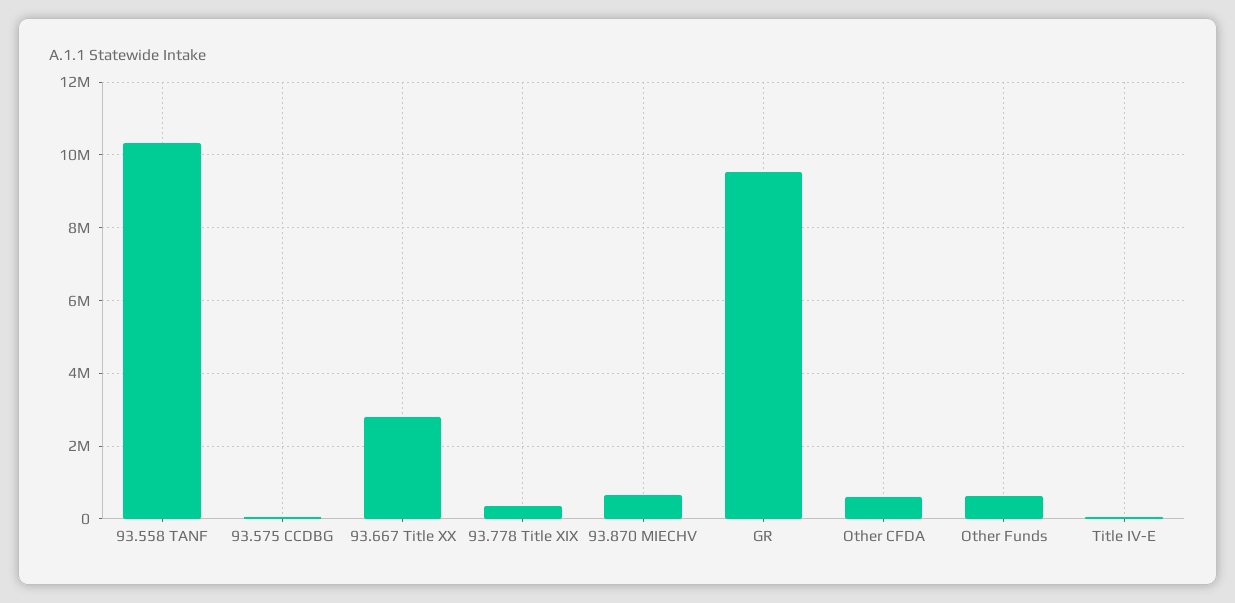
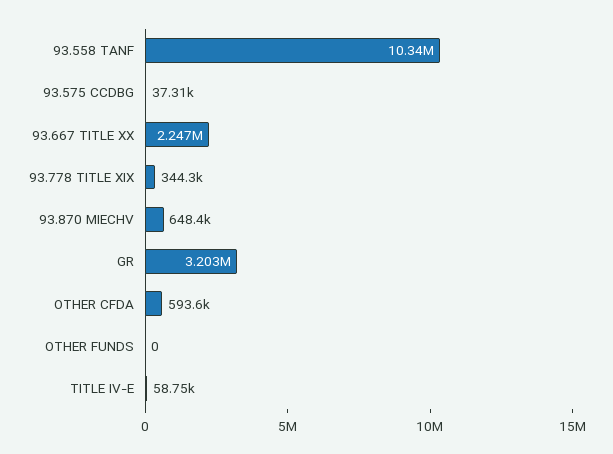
  {
    "93.558 TANF": 10340000,
    "93.575 CCDBG": 37310,
-   "93.667 Title XX": 2800000,
+   "93.667 Title XX": 2247000,
    "93.778 Title XIX": 344300,
    "93.870 MIECHV": 648400,
-   "GR": 9600000,
+   "GR": 3203000,
    "Other CFDA": 593600,
-   "Other Funds": 600000,
+   "Other Funds": 0,
    "Title IV-E": 58750
  }

